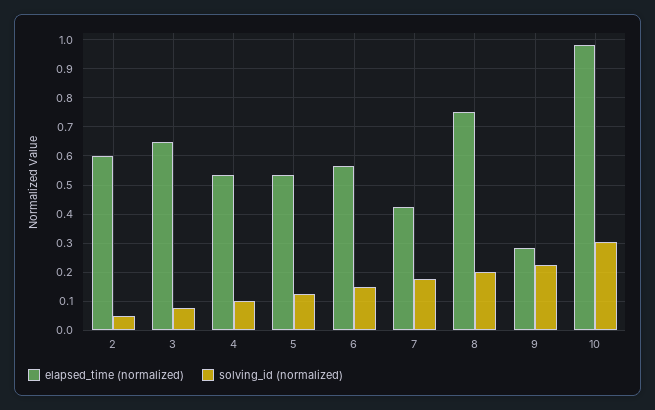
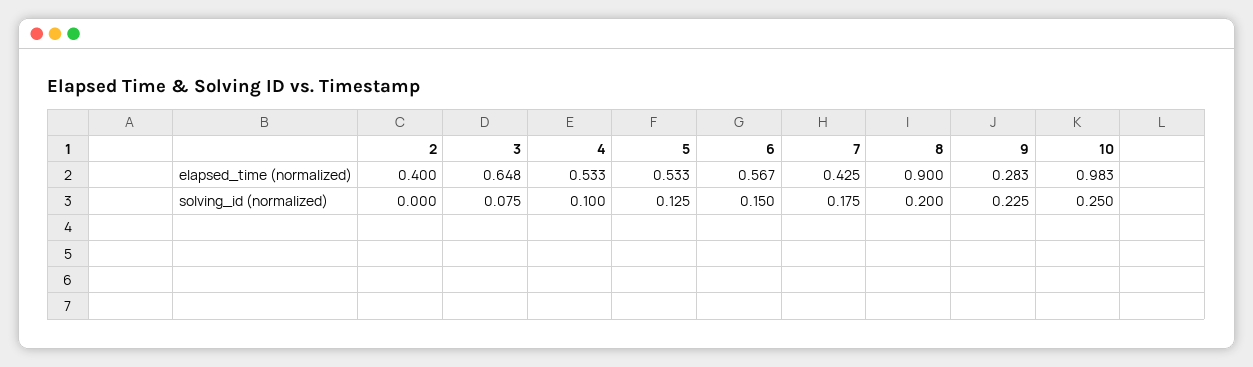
  {
    "elapsed_time (normalized)": {
-     "2": 0.6,
+     "2": 0.4,
      "3": 0.648,
      "4": 0.533,
      "5": 0.533,
      "6": 0.567,
      "7": 0.425,
-     "8": 0.75,
+     "8": 0.9,
      "9": 0.283,
      "10": 0.983
    },
    "solving_id (normalized)": {
-     "2": 0.05,
+     "2": 0,
      "3": 0.075,
      "4": 0.1,
      "5": 0.125,
      "6": 0.15,
      "7": 0.175,
      "8": 0.2,
      "9": 0.225,
-     "10": 0.3
+     "10": 0.25
    }
  }

